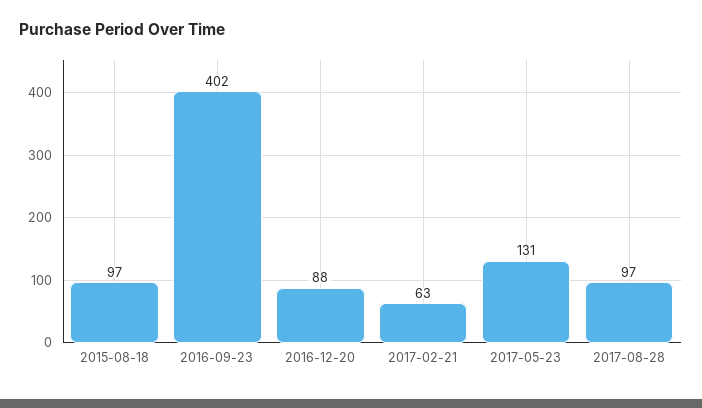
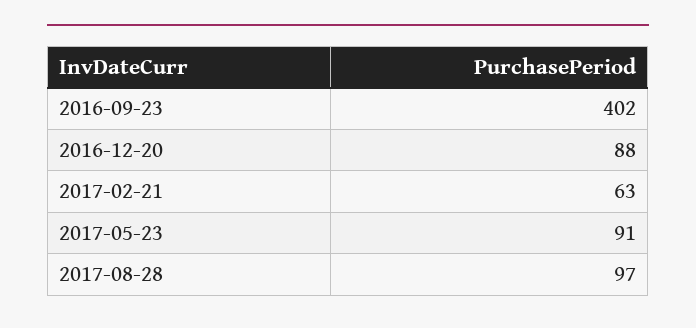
  {
-   "2015-08-18": 97,
    "2016-09-23": 402,
    "2016-12-20": 88,
    "2017-02-21": 63,
-   "2017-05-23": 131,
+   "2017-05-23": 91,
    "2017-08-28": 97
  }

